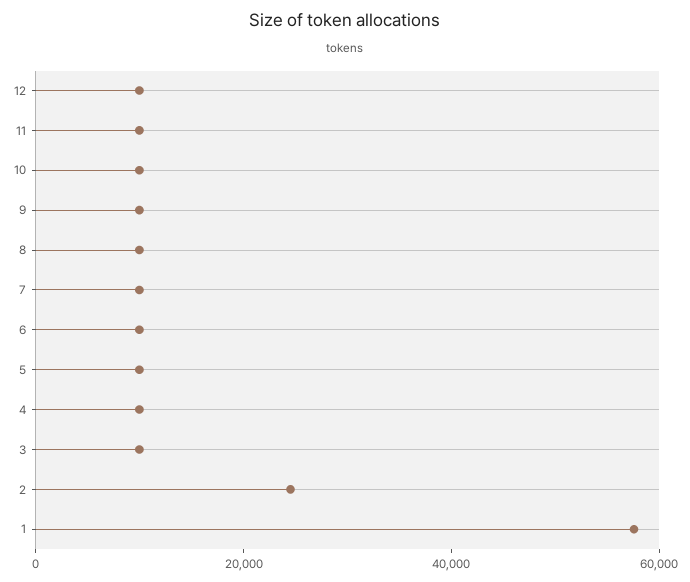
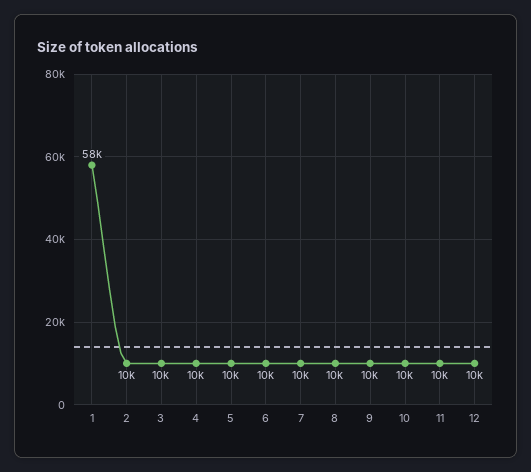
  {
    "12": 10000,
    "11": 10000,
    "10": 10000,
    "9": 10000,
    "8": 10000,
    "7": 10000,
    "6": 10000,
    "5": 10000,
    "4": 10000,
    "3": 10000,
-   "2": 25000,
+   "2": 10000,
    "1": 58000
  }

